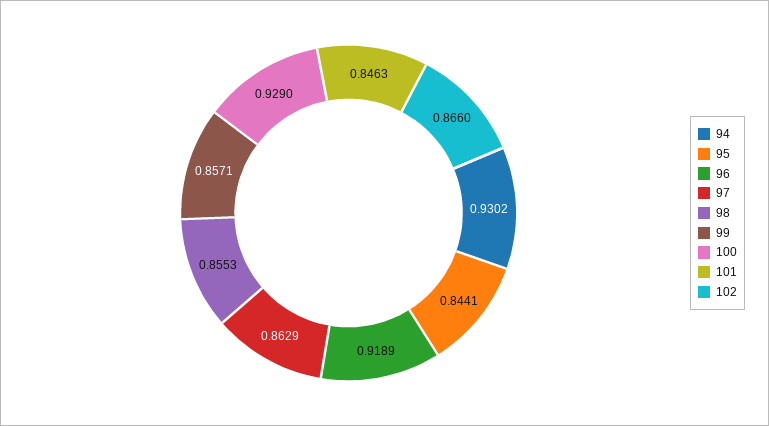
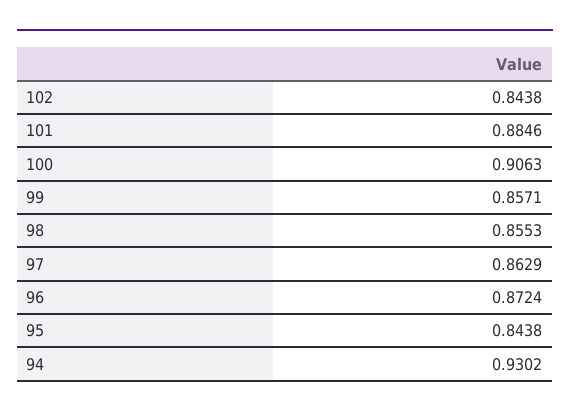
  {
    "94": 0.9302,
-   "95": 0.8441,
+   "95": 0.8438,
-   "96": 0.9189,
+   "96": 0.8724,
    "97": 0.8629,
    "98": 0.8553,
    "99": 0.8571,
-   "100": 0.929,
+   "100": 0.9063,
-   "101": 0.8463,
+   "101": 0.8846,
-   "102": 0.866
+   "102": 0.8438
  }

